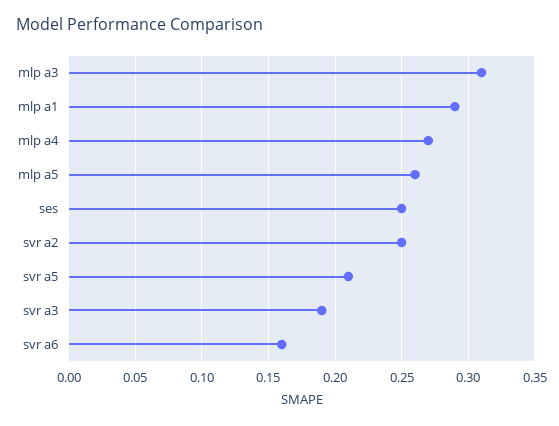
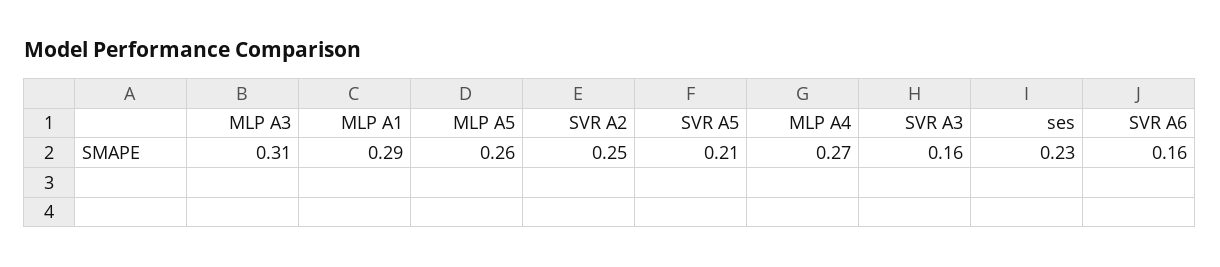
  {
    "mlp a3": 0.31,
    "mlp a1": 0.29,
    "mlp a4": 0.27,
    "mlp a5": 0.26,
-   "ses": 0.25,
+   "ses": 0.23,
    "svr a2": 0.25,
    "svr a5": 0.21,
-   "svr a3": 0.19,
+   "svr a3": 0.16,
    "svr a6": 0.16
  }

